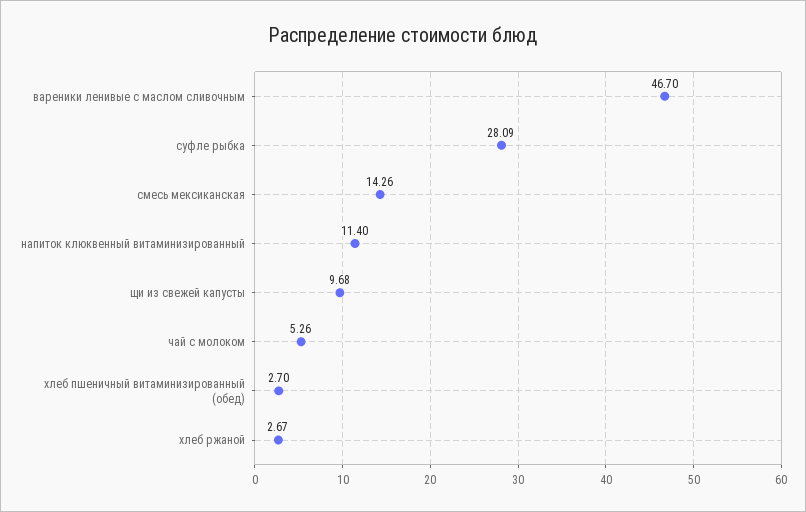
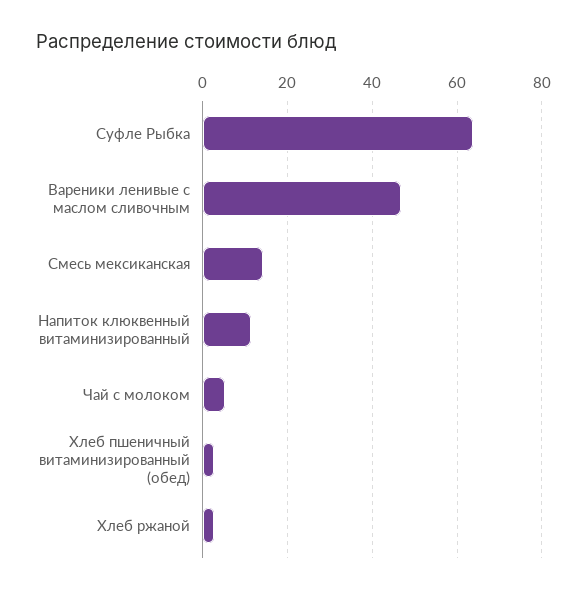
  {
    "вареники ленивые с маслом сливочным": 46.7,
-   "суфле рыбка": 28.09,
+   "суфле рыбка": 64,
    "смесь мексиканская": 14.26,
    "напиток клюквенный витаминизированный": 11.4,
-   "щи из свежей капусты": 9.68,
    "чай с молоком": 5.26,
    "хлеб пшеничный витаминизированный (обед)": 2.7,
    "хлеб ржаной": 2.67
  }

